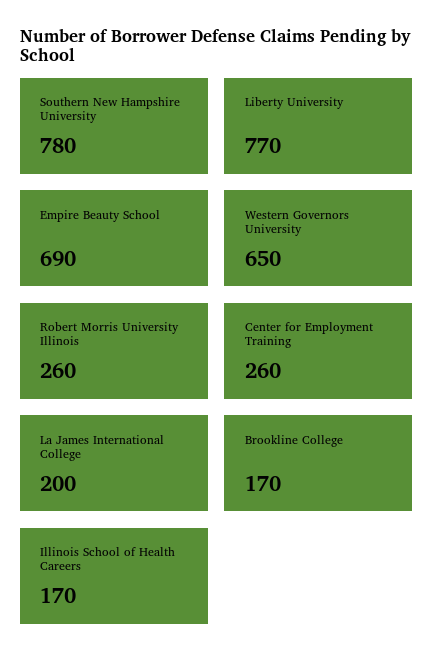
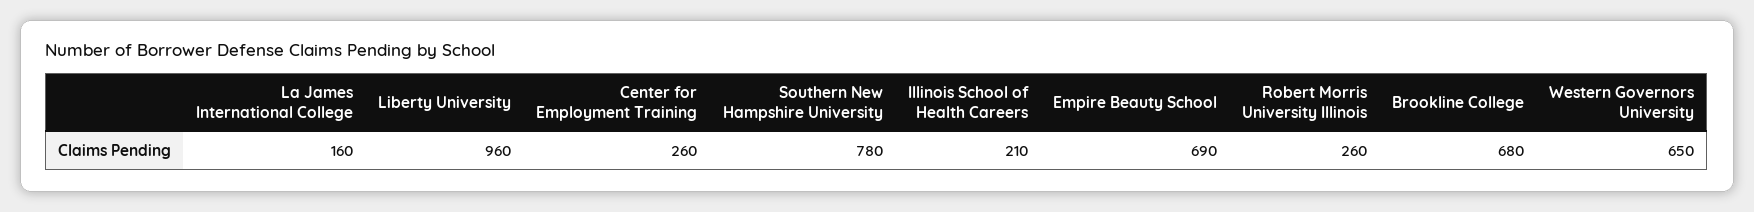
  {
    "Southern New Hampshire University": 780,
-   "Liberty University": 770,
+   "Liberty University": 960,
    "Empire Beauty School": 690,
    "Western Governors University": 650,
    "Robert Morris University Illinois": 260,
    "Center for Employment Training": 260,
-   "La James International College": 200,
+   "La James International College": 160,
-   "Brookline College": 170,
+   "Brookline College": 680,
-   "Illinois School of Health Careers": 170
+   "Illinois School of Health Careers": 210
  }

